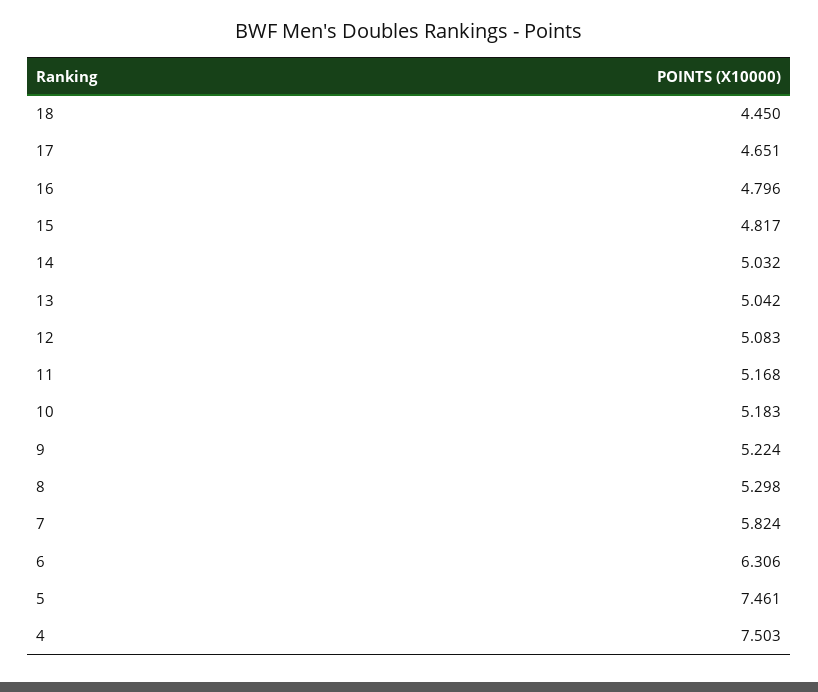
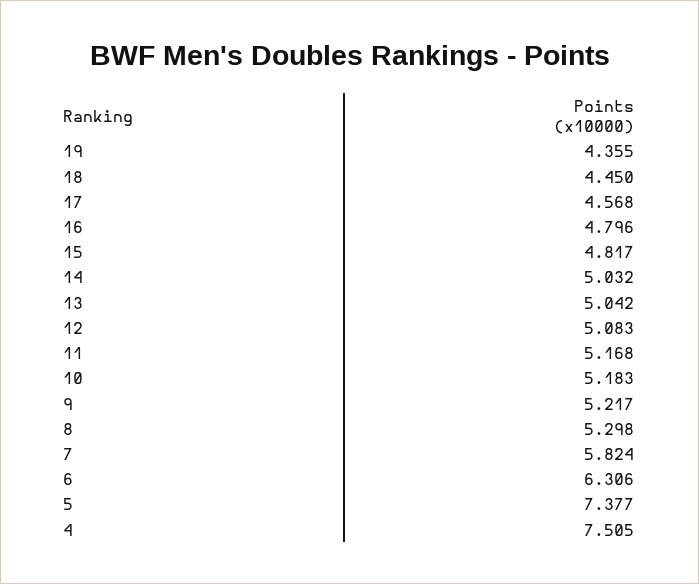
  {
    "18": 4.45,
-   "17": 4.651,
+   "17": 4.568,
    "16": 4.796,
    "15": 4.817,
    "14": 5.032,
    "13": 5.042,
    "12": 5.083,
    "11": 5.168,
    "10": 5.183,
-   "9": 5.224,
+   "9": 5.217,
    "8": 5.298,
    "7": 5.824,
    "6": 6.306,
-   "5": 7.461,
+   "5": 7.377,
-   "4": 7.503
+   "4": 7.505,
+   "19": 4.355
  }

